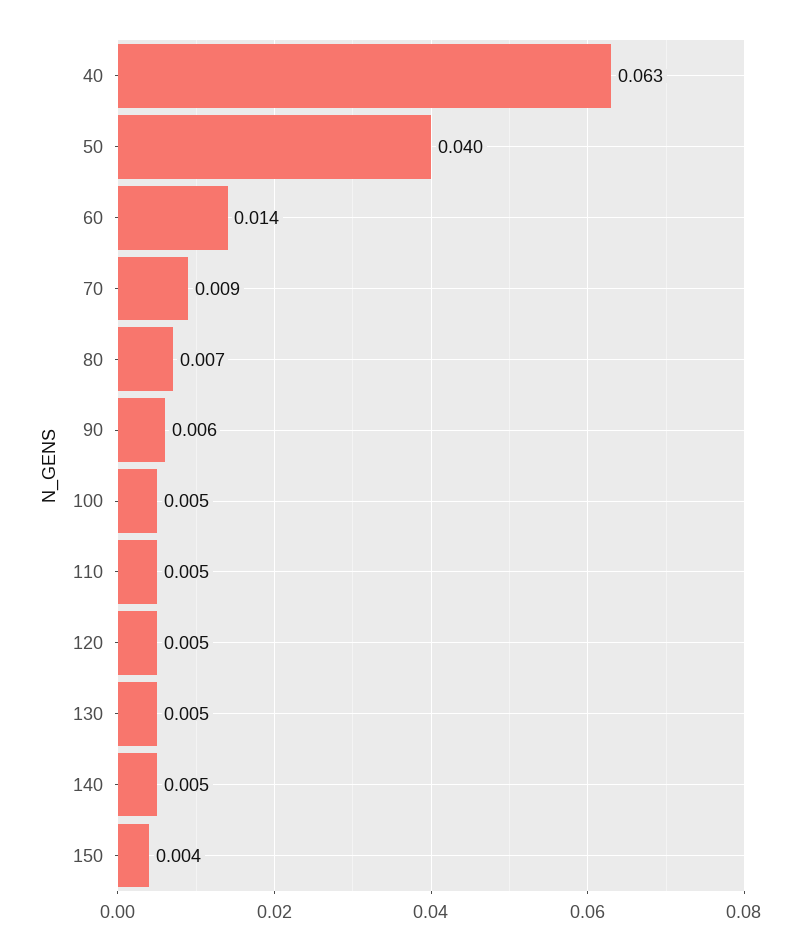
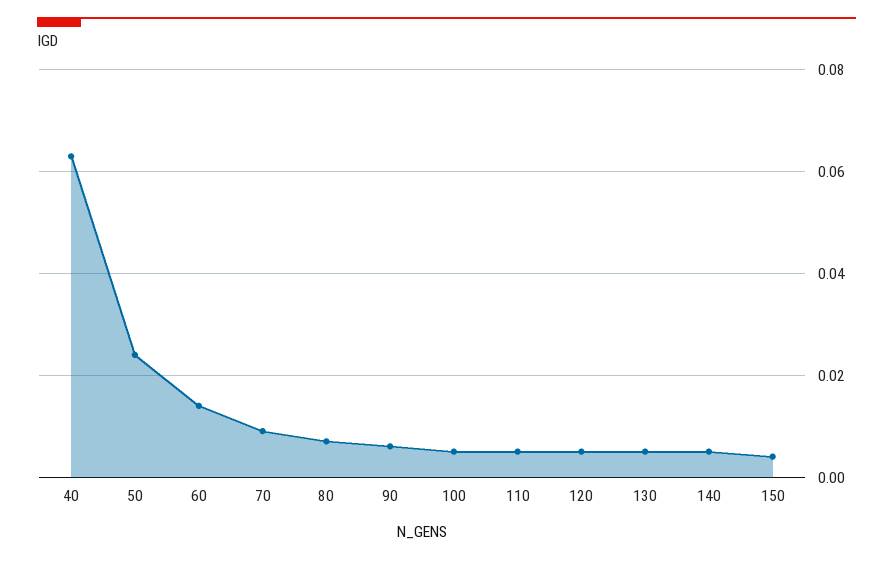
  {
    "40": 0.063,
-   "50": 0.04,
+   "50": 0.025,
    "60": 0.014,
    "70": 0.009,
    "80": 0.007,
    "90": 0.006,
    "100": 0.005,
    "110": 0.005,
    "120": 0.005,
    "130": 0.005,
    "140": 0.005,
    "150": 0.004
  }

